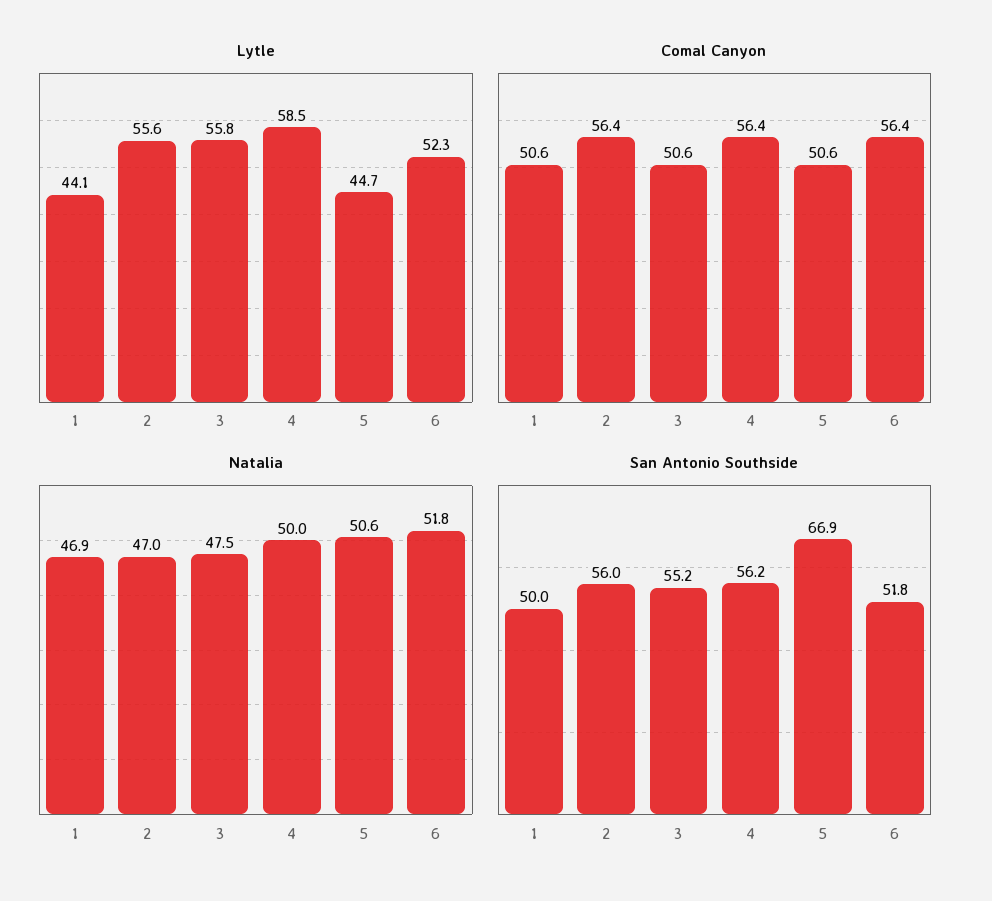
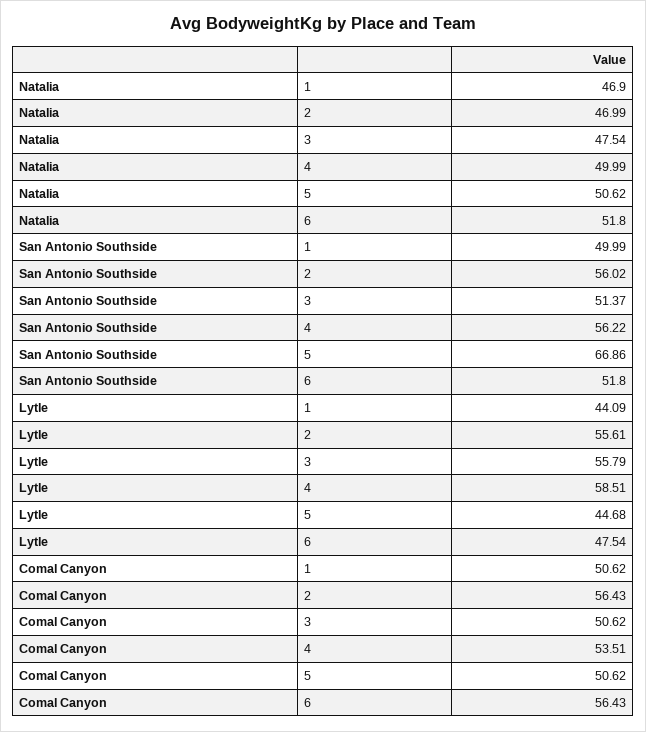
  {
    "Lytle": {
      "1": 44.09,
      "2": 55.61,
      "3": 55.79,
      "4": 58.51,
      "5": 44.68,
-     "6": 52.3
+     "6": 47.54
    },
    "Comal Canyon": {
      "1": 50.62,
      "2": 56.43,
      "3": 50.62,
-     "4": 56.4,
+     "4": 53.51,
      "5": 50.62,
      "6": 56.43
    },
    "Natalia": {
      "1": 46.9,
      "2": 46.99,
      "3": 47.54,
      "4": 49.99,
      "5": 50.62,
      "6": 51.8
    },
    "San Antonio Southside": {
      "1": 49.99,
      "2": 56.02,
-     "3": 55.2,
+     "3": 51.37,
      "4": 56.22,
      "5": 66.86,
      "6": 51.8
    }
  }

